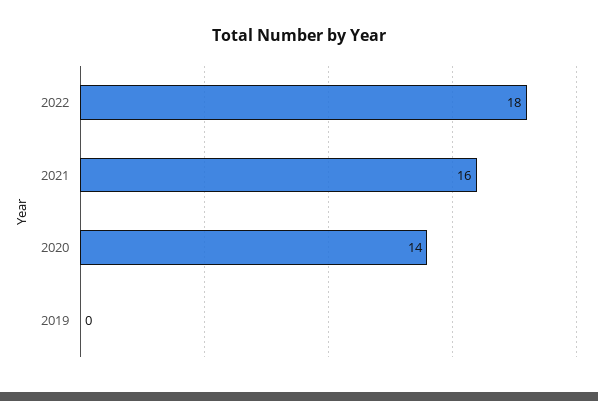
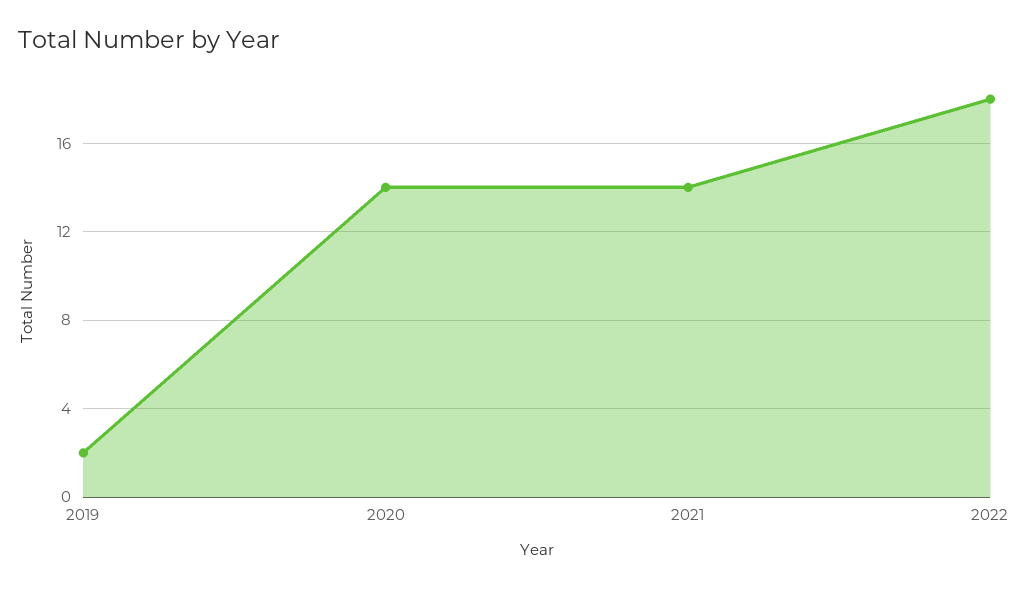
  {
    "2022": 18,
-   "2021": 16,
+   "2021": 14,
    "2020": 14,
-   "2019": 0
+   "2019": 2
  }

